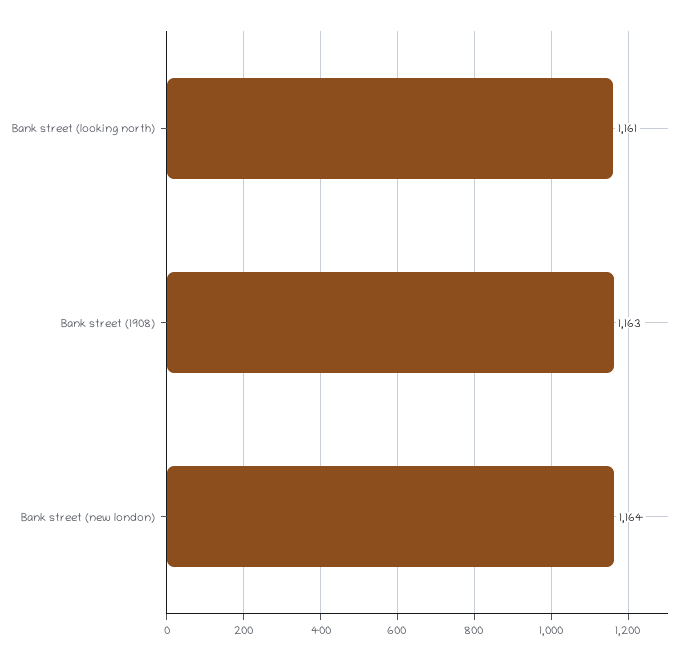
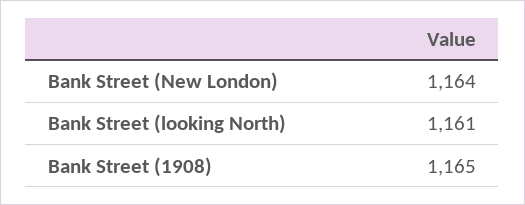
  {
    "Bank street (looking north)": 1161,
-   "Bank street (1908)": 1163,
+   "Bank street (1908)": 1165,
    "Bank street (new london)": 1164
  }

